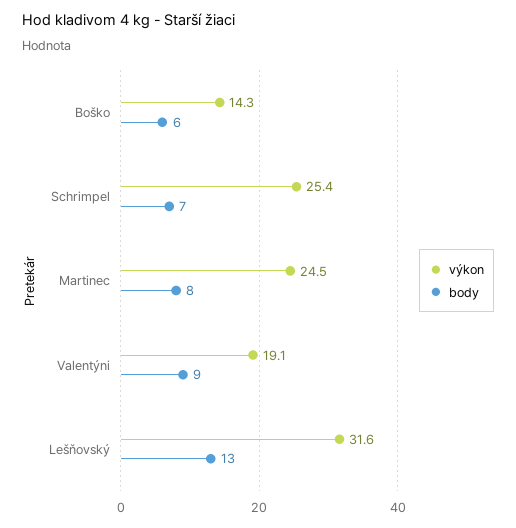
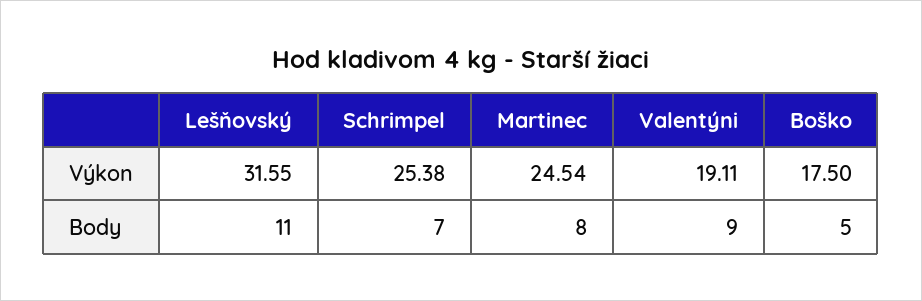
  {
    "výkon": {
-     "Boško": 14.3,
+     "Boško": 17.5,
      "Schrimpel": 25.38,
      "Martinec": 24.54,
      "Valentýni": 19.11,
      "Lešňovský": 31.55
    },
    "body": {
-     "Boško": 6,
+     "Boško": 5,
      "Schrimpel": 7,
      "Martinec": 8,
      "Valentýni": 9,
-     "Lešňovský": 13
+     "Lešňovský": 11
    }
  }

